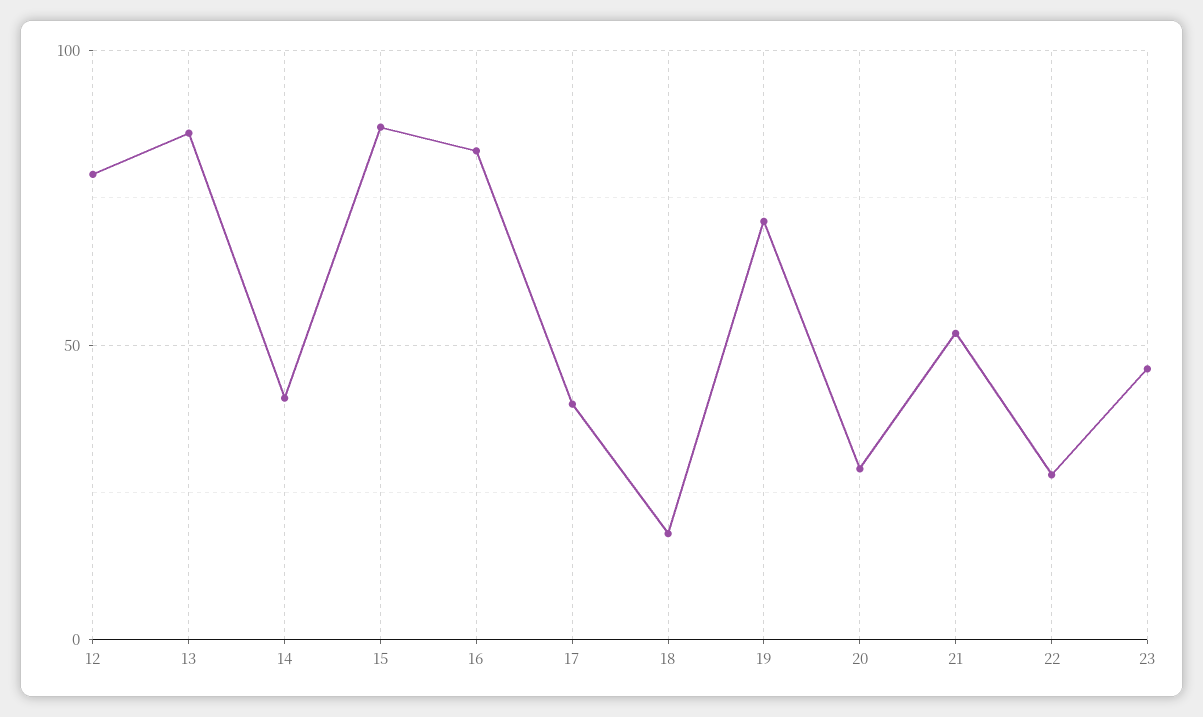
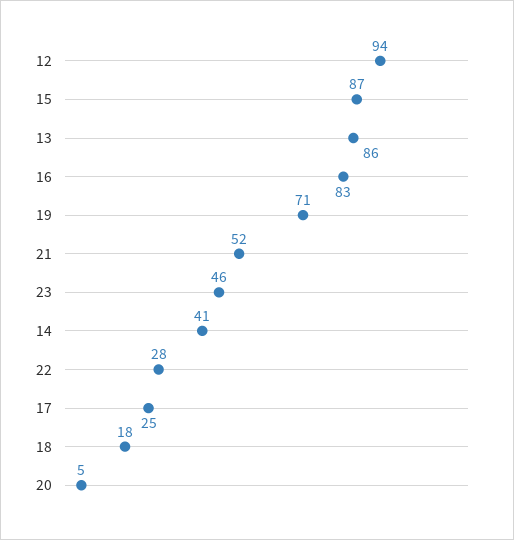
  {
-   "12": 80,
+   "12": 94,
    "13": 86,
    "14": 41,
    "15": 87,
    "16": 83,
-   "17": 40,
+   "17": 25,
    "18": 18,
    "19": 71,
-   "20": 30,
+   "20": 5,
    "21": 52,
    "22": 28,
    "23": 46
  }

